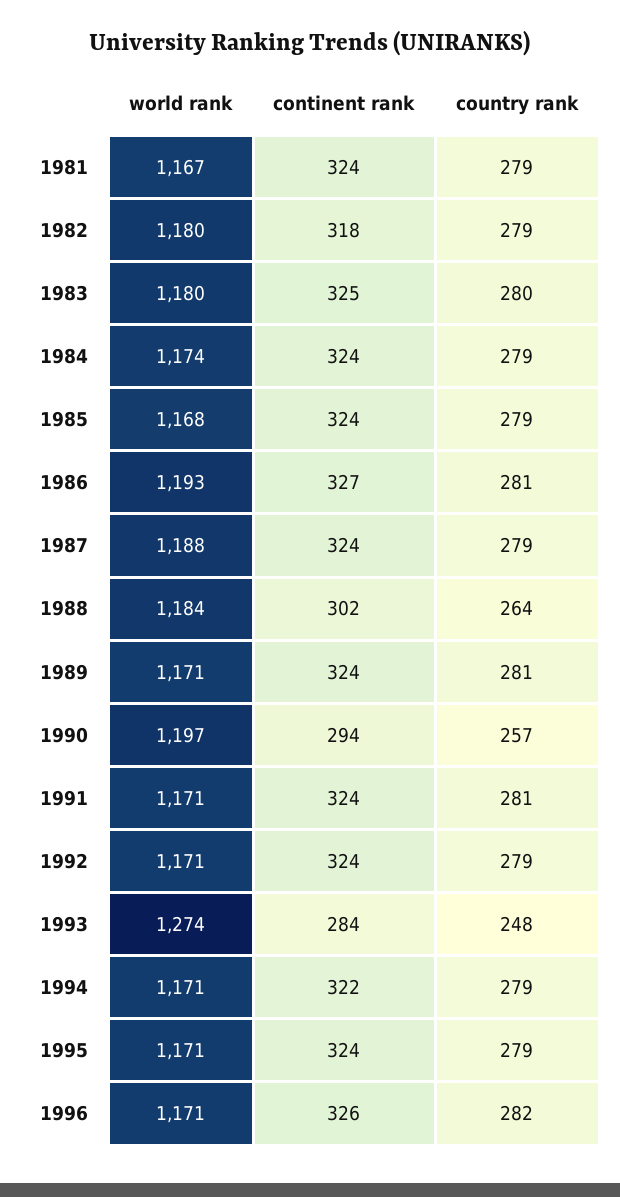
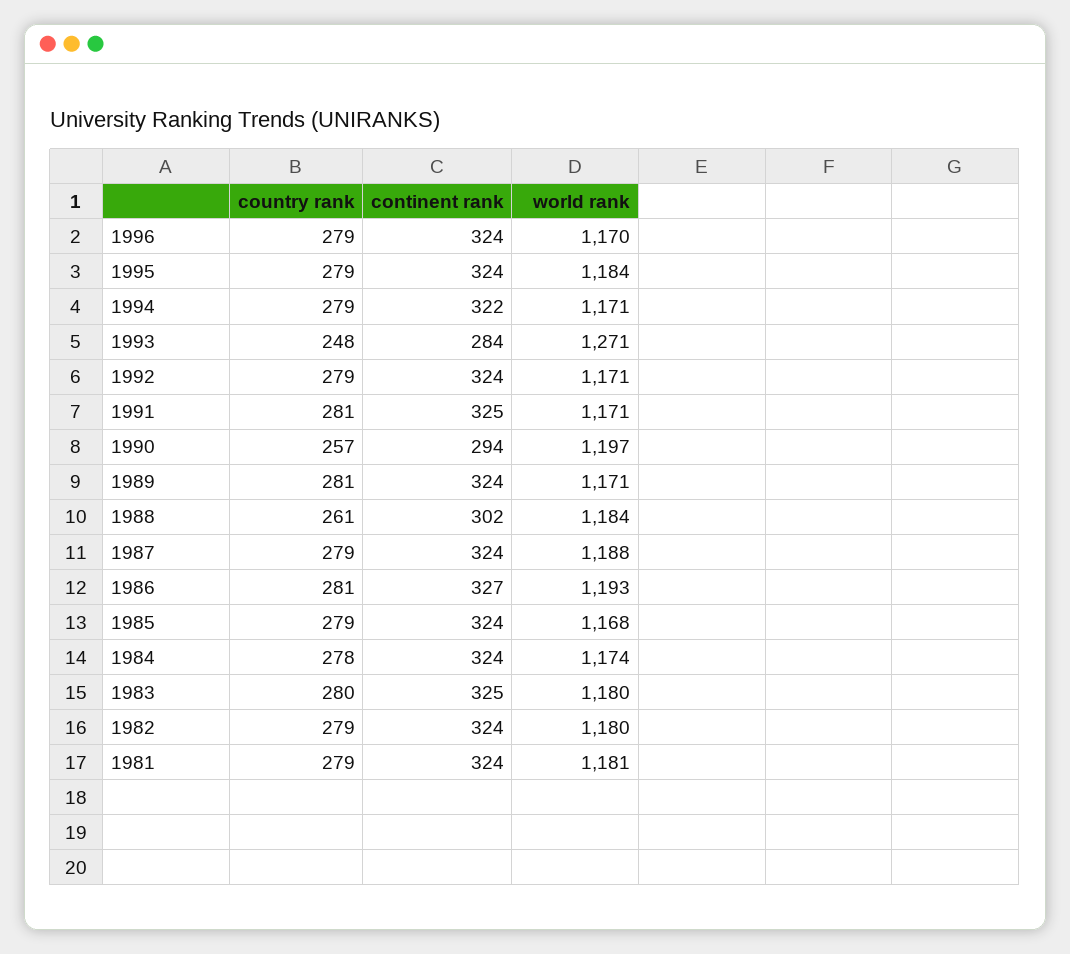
  {
    "world rank": {
-     "1981": 1167,
+     "1981": 1181,
      "1982": 1180,
      "1983": 1180,
      "1984": 1174,
      "1985": 1168,
      "1986": 1193,
      "1987": 1188,
      "1988": 1184,
      "1989": 1171,
      "1990": 1197,
      "1991": 1171,
      "1992": 1171,
-     "1993": 1274,
+     "1993": 1271,
      "1994": 1171,
-     "1995": 1171,
+     "1995": 1184,
-     "1996": 1171
+     "1996": 1170
    },
    "continent rank": {
      "1981": 324,
-     "1982": 318,
+     "1982": 324,
      "1983": 325,
      "1984": 324,
      "1985": 324,
      "1986": 327,
      "1987": 324,
      "1988": 302,
      "1989": 324,
      "1990": 294,
-     "1991": 324,
+     "1991": 325,
      "1992": 324,
      "1993": 284,
      "1994": 322,
      "1995": 324,
-     "1996": 326
+     "1996": 324
    },
    "country rank": {
      "1981": 279,
      "1982": 279,
      "1983": 280,
-     "1984": 279,
+     "1984": 278,
      "1985": 279,
      "1986": 281,
      "1987": 279,
-     "1988": 264,
+     "1988": 261,
      "1989": 281,
      "1990": 257,
      "1991": 281,
      "1992": 279,
      "1993": 248,
      "1994": 279,
      "1995": 279,
-     "1996": 282
+     "1996": 279
    }
  }

